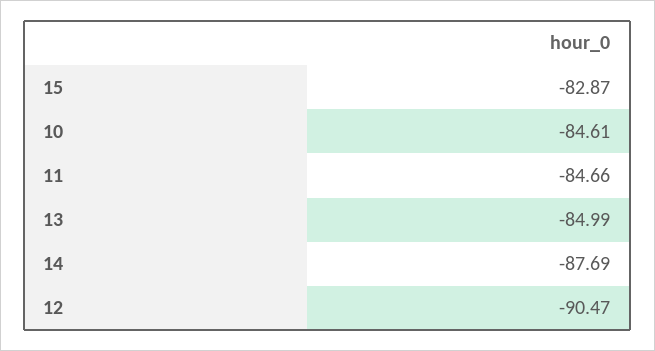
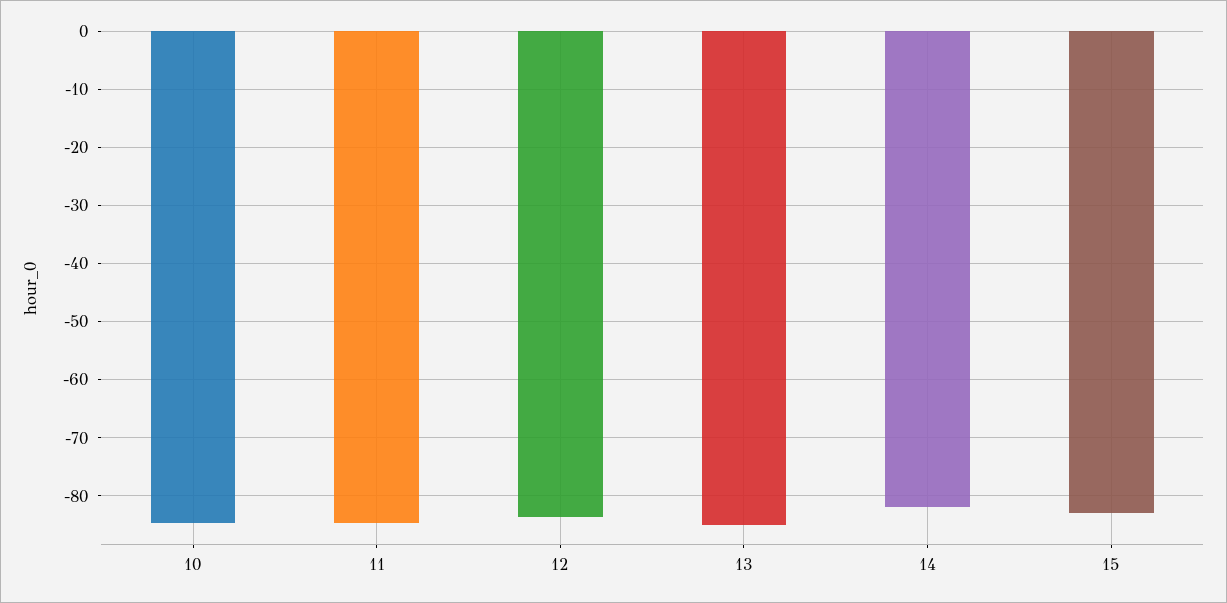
  {
    "15": -82.87,
    "10": -84.61,
    "11": -84.66,
    "13": -84.99,
-   "14": -87.69,
+   "14": -82,
-   "12": -90.47
+   "12": -84
  }

